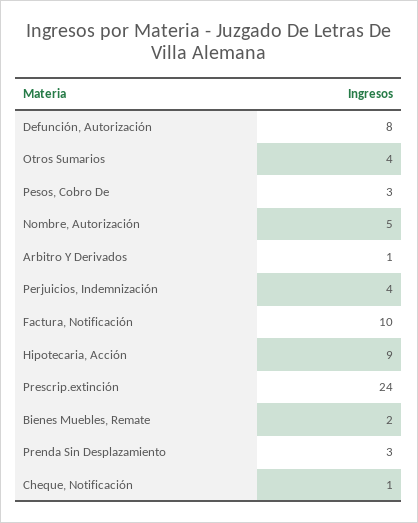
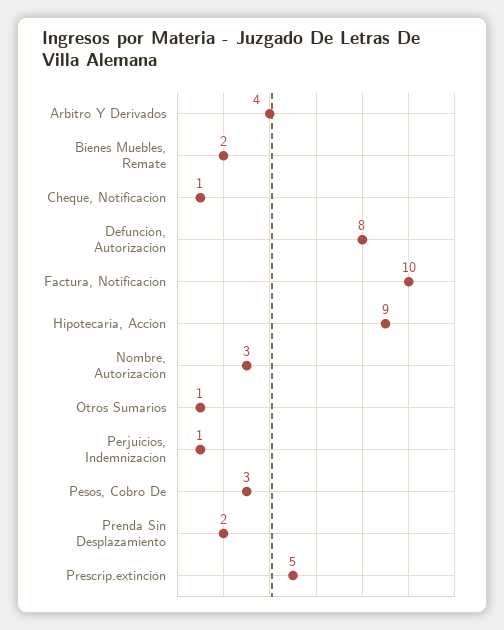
  {
    "Defunción, Autorización": 8,
-   "Otros Sumarios": 4,
+   "Otros Sumarios": 1,
    "Pesos, Cobro De": 3,
-   "Nombre, Autorización": 5,
+   "Nombre, Autorización": 3,
-   "Arbitro Y Derivados": 1,
+   "Arbitro Y Derivados": 4,
-   "Perjuicios, Indemnización": 4,
+   "Perjuicios, Indemnización": 1,
    "Factura, Notificación": 10,
    "Hipotecaria, Acción": 9,
-   "Prescrip.extinción": 24,
+   "Prescrip.extinción": 5,
    "Bienes Muebles, Remate": 2,
-   "Prenda Sin Desplazamiento": 3,
+   "Prenda Sin Desplazamiento": 2,
    "Cheque, Notificación": 1
  }

